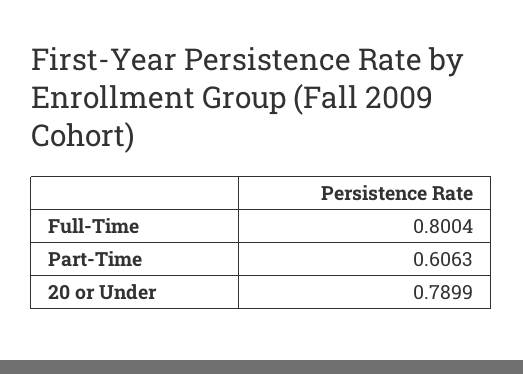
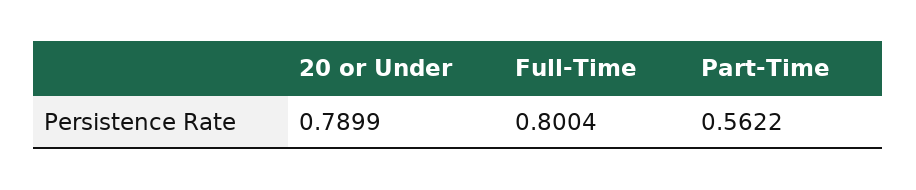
  {
    "Full-Time": 0.8004,
-   "Part-Time": 0.6063,
+   "Part-Time": 0.5622,
    "20 or Under": 0.7899
  }

